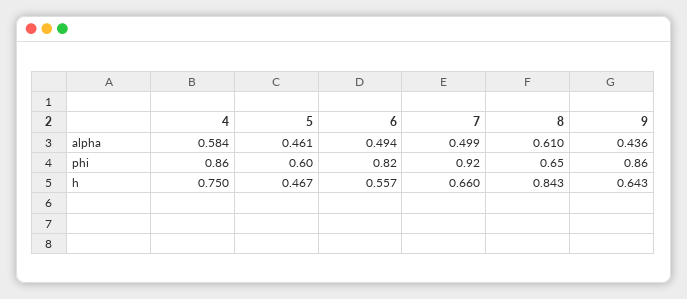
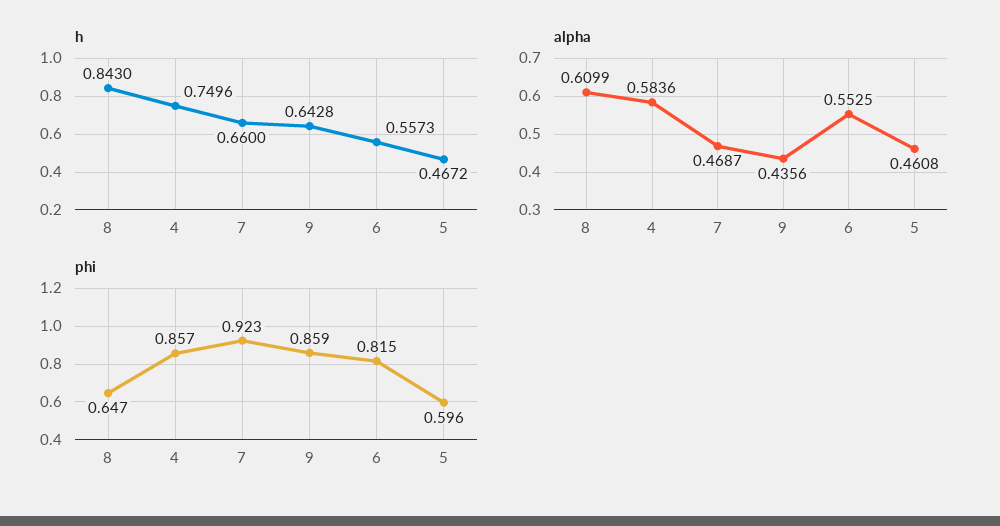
  {
    "alpha": {
      "4": 0.5836,
      "5": 0.4608,
-     "6": 0.494,
+     "6": 0.5525,
-     "7": 0.499,
+     "7": 0.4687,
      "8": 0.6099,
      "9": 0.4356
    },
    "phi": {
      "4": 0.857,
      "5": 0.596,
      "6": 0.815,
      "7": 0.923,
      "8": 0.647,
      "9": 0.859
    },
    "h": {
      "4": 0.7496,
      "5": 0.4672,
      "6": 0.5573,
      "7": 0.66,
      "8": 0.843,
      "9": 0.6428
    }
  }

